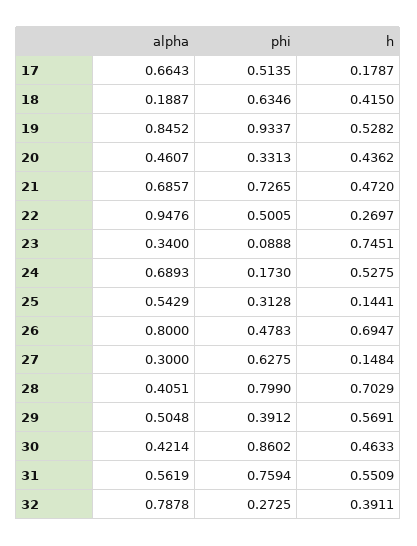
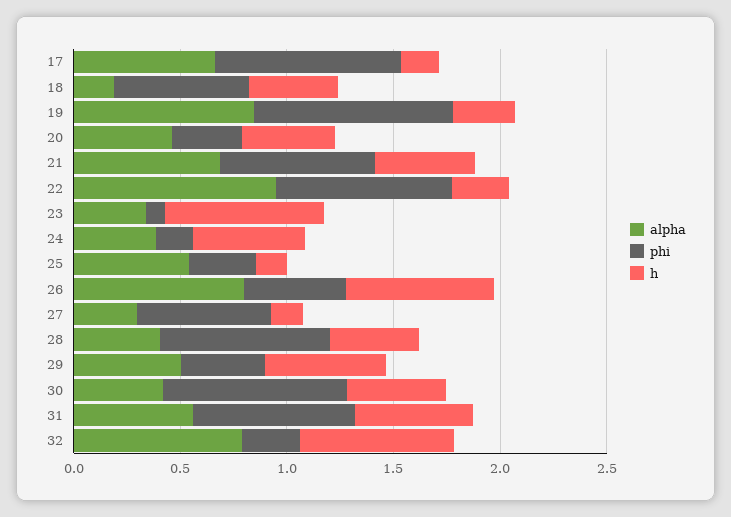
  {
    "alpha": {
      "17": 0.6643,
      "18": 0.1887,
      "19": 0.8452,
      "20": 0.4607,
      "21": 0.6857,
      "22": 0.9476,
      "23": 0.34,
-     "24": 0.6893,
+     "24": 0.4,
      "25": 0.5429,
      "26": 0.8,
      "27": 0.3,
      "28": 0.4051,
      "29": 0.5048,
      "30": 0.4214,
      "31": 0.5619,
      "32": 0.7878
    },
    "phi": {
-     "17": 0.5135,
+     "17": 0.9,
      "18": 0.6346,
      "19": 0.9337,
      "20": 0.3313,
      "21": 0.7265,
-     "22": 0.5005,
+     "22": 0.8,
      "23": 0.0888,
      "24": 0.173,
      "25": 0.3128,
      "26": 0.4783,
      "27": 0.6275,
      "28": 0.799,
      "29": 0.3912,
      "30": 0.8602,
      "31": 0.7594,
      "32": 0.2725
    },
    "h": {
      "17": 0.1787,
      "18": 0.415,
-     "19": 0.5282,
+     "19": 0.3,
      "20": 0.4362,
      "21": 0.472,
      "22": 0.2697,
      "23": 0.7451,
      "24": 0.5275,
      "25": 0.1441,
      "26": 0.6947,
      "27": 0.1484,
-     "28": 0.7029,
+     "28": 0.4,
      "29": 0.5691,
      "30": 0.4633,
      "31": 0.5509,
-     "32": 0.3911
+     "32": 0.7
    }
  }

